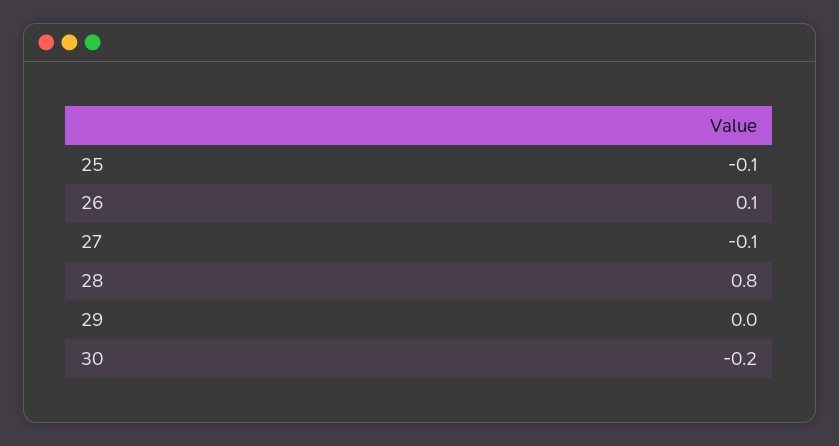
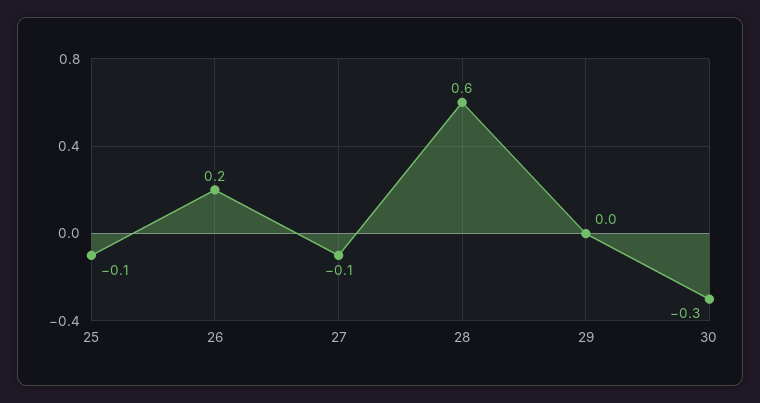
  {
    "25": -0.1,
-   "26": 0.1,
+   "26": 0.2,
    "27": -0.1,
-   "28": 0.8,
+   "28": 0.6,
    "29": 0,
-   "30": -0.2
+   "30": -0.3
  }

